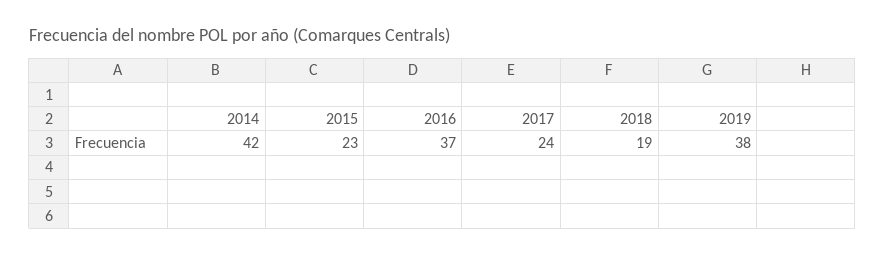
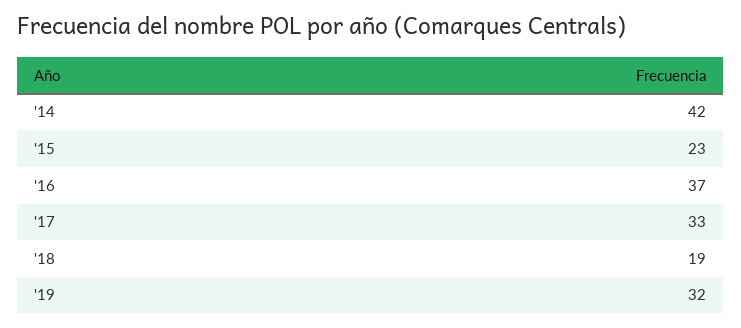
  {
    "2014": 42,
    "2015": 23,
    "2016": 37,
-   "2017": 24,
+   "2017": 33,
    "2018": 19,
-   "2019": 38
+   "2019": 32
  }

